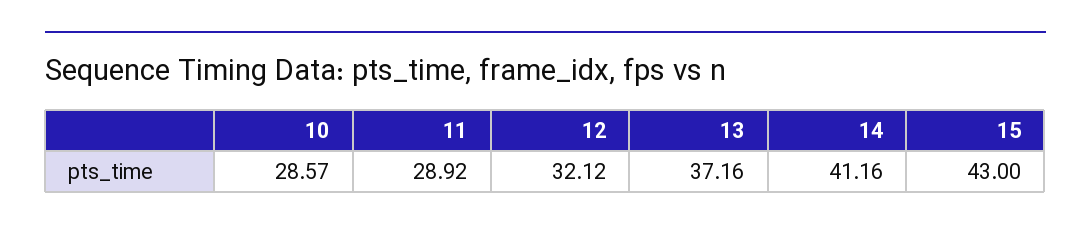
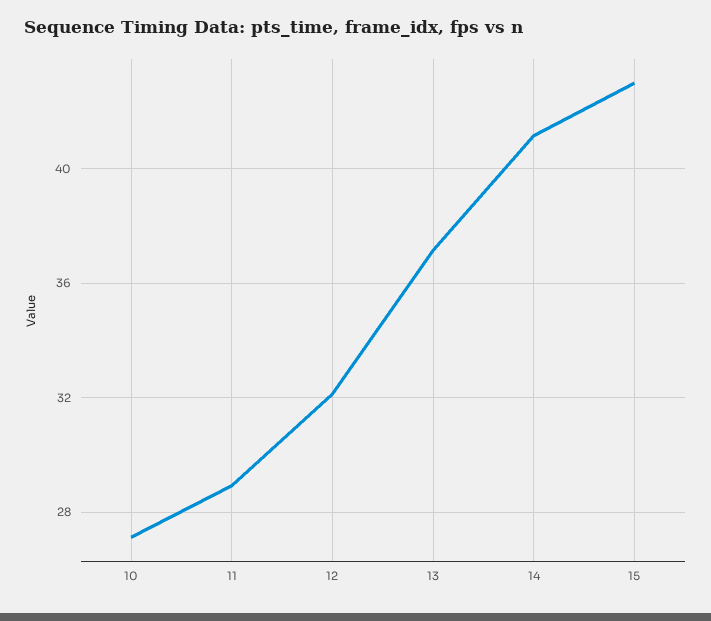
  {
-   "10": 28.57,
+   "10": 27,
    "11": 28.92,
    "12": 32.12,
    "13": 37.16,
    "14": 41.16,
    "15": 43
  }

